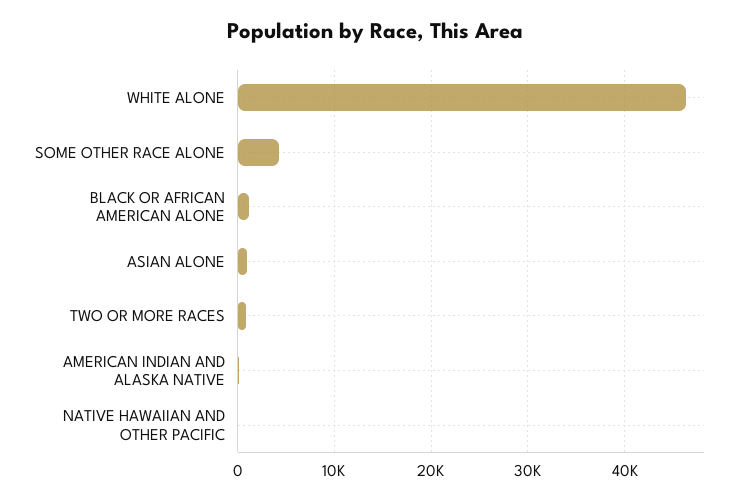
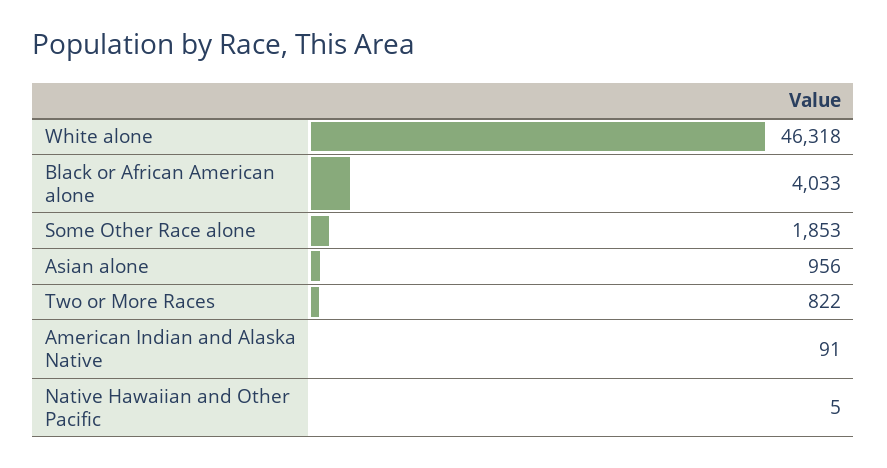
  {
    "WHITE ALONE": 46318,
-   "SOME OTHER RACE ALONE": 4000,
+   "SOME OTHER RACE ALONE": 1853,
-   "BLACK OR AFRICAN AMERICAN ALONE": 1000,
+   "BLACK OR AFRICAN AMERICAN ALONE": 4033,
    "ASIAN ALONE": 956,
    "TWO OR MORE RACES": 822,
    "AMERICAN INDIAN AND ALASKA NATIVE": 91,
    "NATIVE HAWAIIAN AND OTHER PACIFIC": 5
  }

